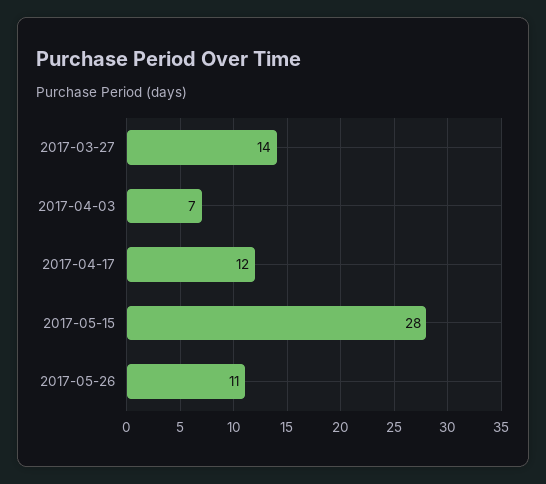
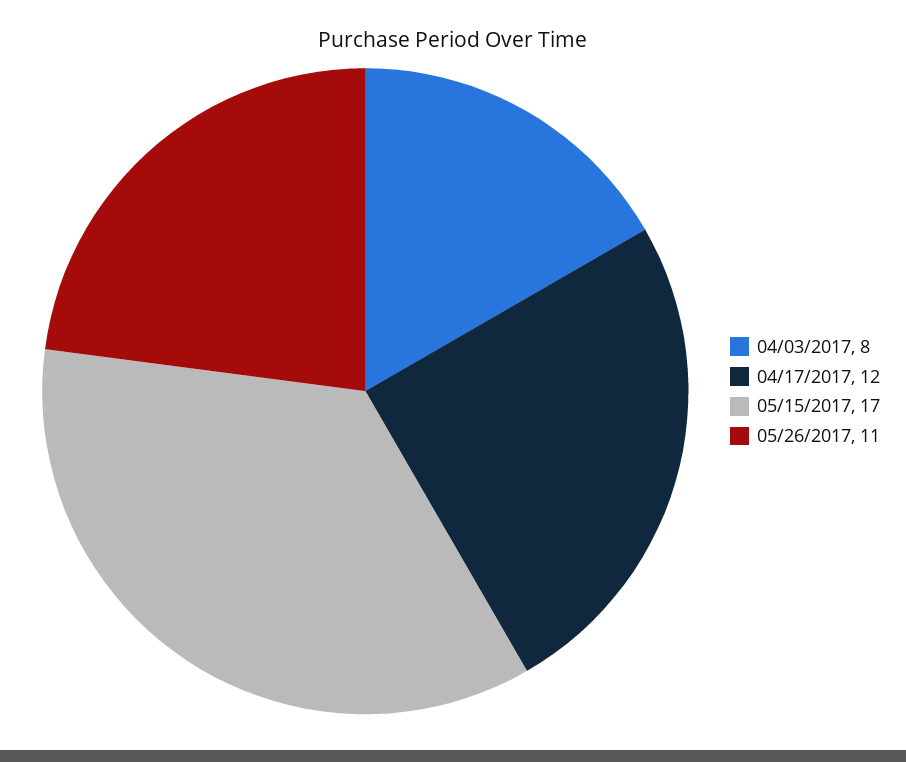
  {
-   "2017-03-27": 14,
-   "2017-04-03": 7,
+   "2017-04-03": 8,
    "2017-04-17": 12,
-   "2017-05-15": 28,
+   "2017-05-15": 17,
    "2017-05-26": 11
  }

